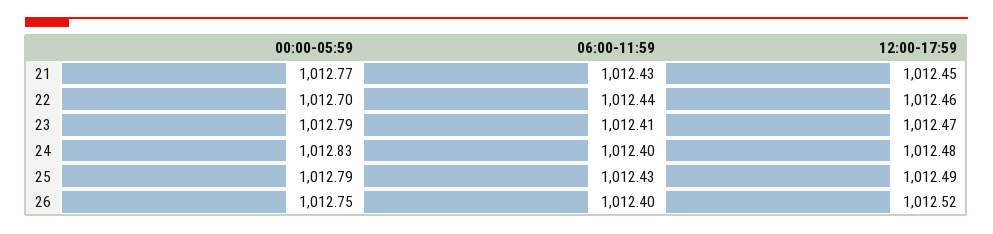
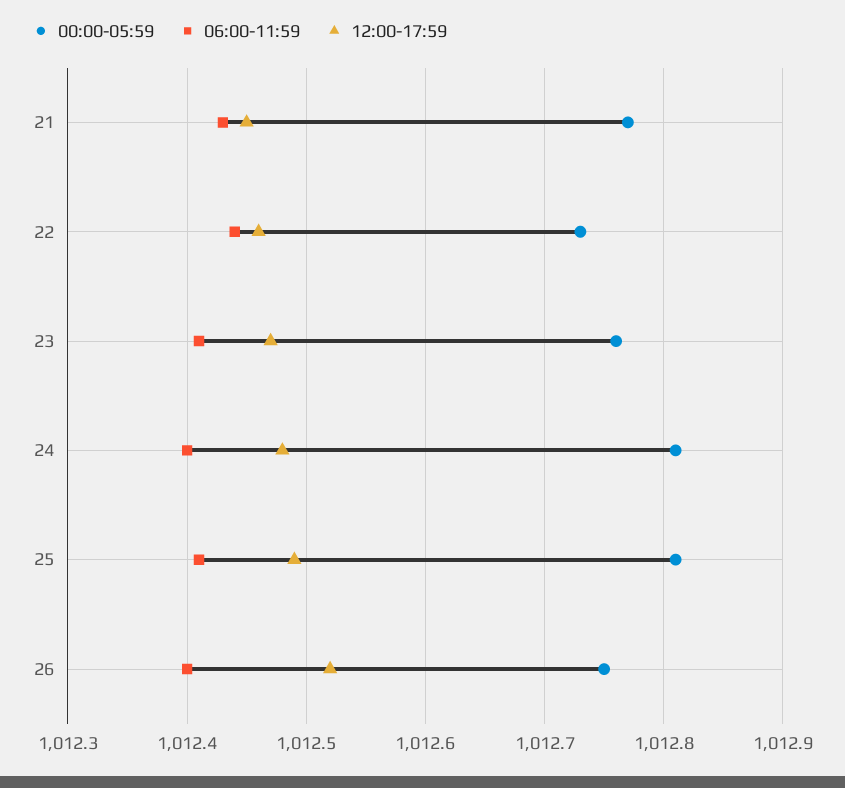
  {
    "00:00-05:59": {
      "21": 1012.77,
-     "22": 1012.7,
+     "22": 1012.73,
-     "23": 1012.79,
+     "23": 1012.76,
-     "24": 1012.83,
+     "24": 1012.81,
-     "25": 1012.79,
+     "25": 1012.81,
      "26": 1012.75
    },
    "06:00-11:59": {
      "21": 1012.43,
      "22": 1012.44,
      "23": 1012.41,
      "24": 1012.4,
-     "25": 1012.43,
+     "25": 1012.41,
      "26": 1012.4
    },
    "12:00-17:59": {
      "21": 1012.45,
      "22": 1012.46,
      "23": 1012.47,
      "24": 1012.48,
      "25": 1012.49,
      "26": 1012.52
    }
  }

